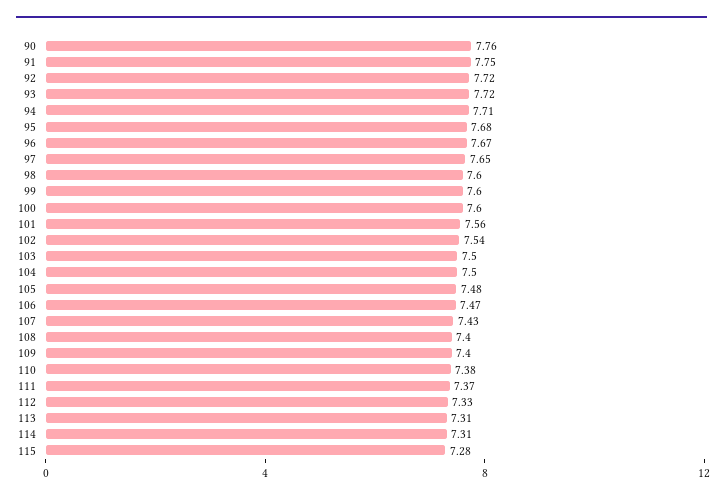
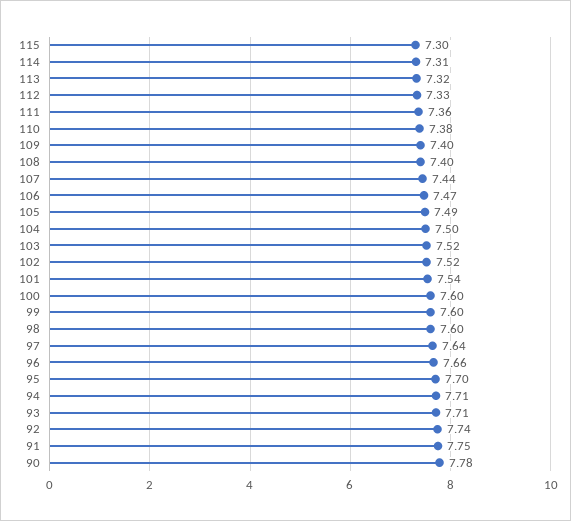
  {
-   "90": 7.76,
+   "90": 7.78,
    "91": 7.75,
-   "92": 7.72,
+   "92": 7.74,
-   "93": 7.72,
+   "93": 7.71,
    "94": 7.71,
-   "95": 7.68,
+   "95": 7.7,
-   "96": 7.67,
+   "96": 7.66,
-   "97": 7.65,
+   "97": 7.64,
    "98": 7.6,
    "99": 7.6,
    "100": 7.6,
-   "101": 7.56,
+   "101": 7.54,
-   "102": 7.54,
+   "102": 7.52,
-   "103": 7.5,
+   "103": 7.52,
    "104": 7.5,
-   "105": 7.48,
+   "105": 7.49,
    "106": 7.47,
-   "107": 7.43,
+   "107": 7.44,
    "108": 7.4,
    "109": 7.4,
    "110": 7.38,
-   "111": 7.37,
+   "111": 7.36,
    "112": 7.33,
-   "113": 7.31,
+   "113": 7.32,
    "114": 7.31,
-   "115": 7.28
+   "115": 7.3
  }

